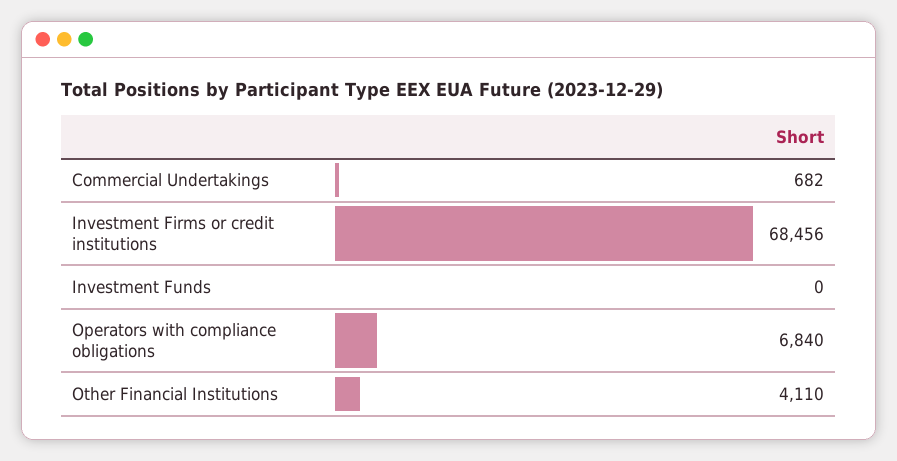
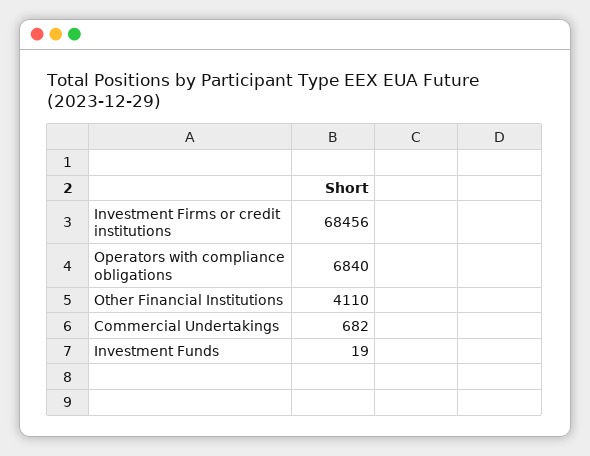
  {
    "Commercial Undertakings": 682,
    "Investment Firms or credit institutions": 68456,
-   "Investment Funds": 0,
+   "Investment Funds": 19,
    "Operators with compliance obligations": 6840,
    "Other Financial Institutions": 4110
  }

